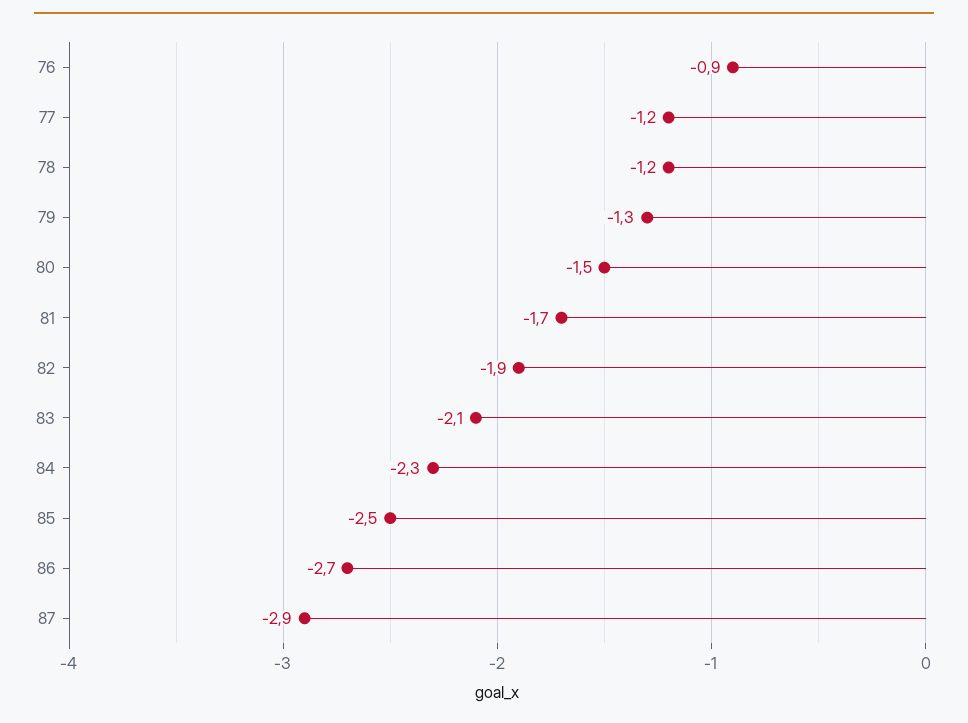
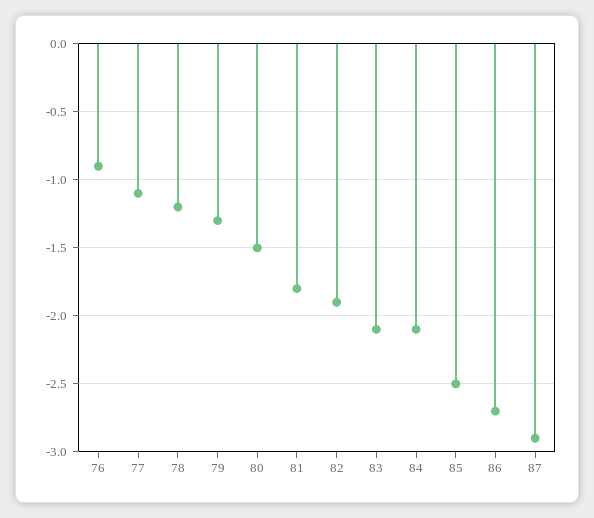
  {
    "76": -0.9,
-   "77": -1.2,
+   "77": -1.1,
    "78": -1.2,
    "79": -1.3,
    "80": -1.5,
-   "81": -1.7,
+   "81": -1.8,
    "82": -1.9,
    "83": -2.1,
-   "84": -2.3,
+   "84": -2.1,
    "85": -2.5,
    "86": -2.7,
    "87": -2.9
  }

